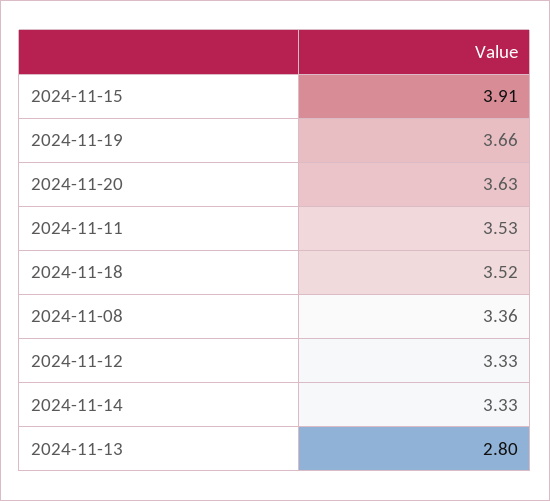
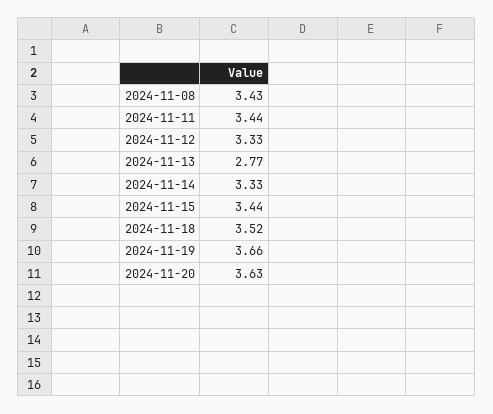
  {
-   "2024-11-15": 3.91,
+   "2024-11-15": 3.44,
    "2024-11-19": 3.66,
    "2024-11-20": 3.63,
-   "2024-11-11": 3.53,
+   "2024-11-11": 3.44,
    "2024-11-18": 3.52,
-   "2024-11-08": 3.36,
+   "2024-11-08": 3.43,
    "2024-11-12": 3.33,
    "2024-11-14": 3.33,
-   "2024-11-13": 2.8
+   "2024-11-13": 2.77
  }

